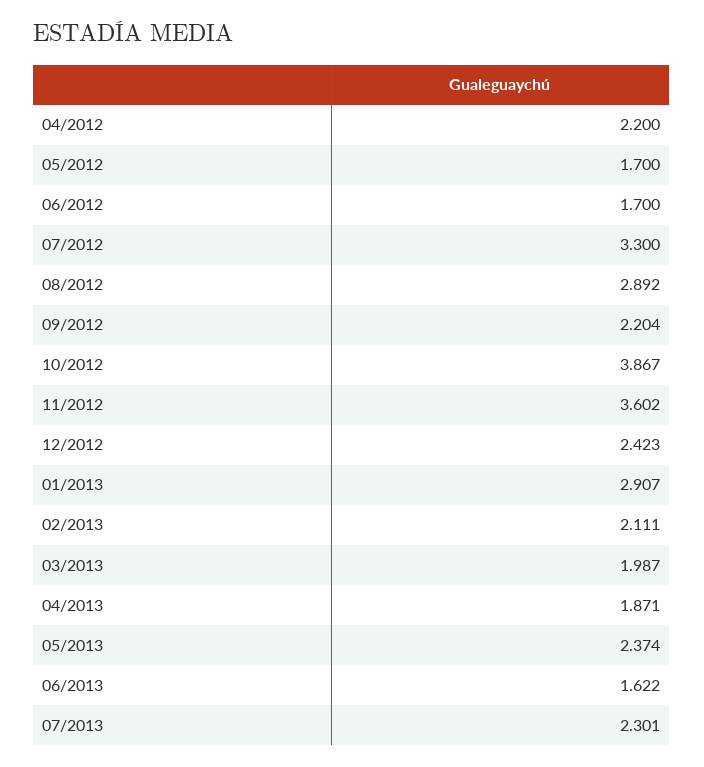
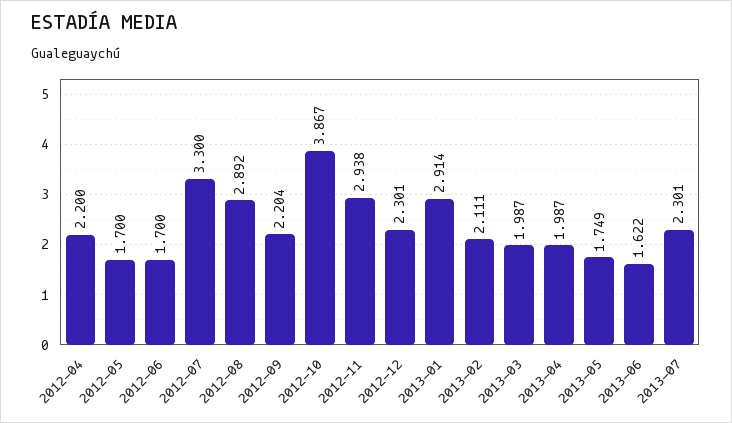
  {
    "04/2012": 2.2,
    "05/2012": 1.7,
    "06/2012": 1.7,
    "07/2012": 3.3,
    "08/2012": 2.892,
    "09/2012": 2.204,
    "10/2012": 3.867,
-   "11/2012": 3.602,
+   "11/2012": 2.938,
-   "12/2012": 2.423,
+   "12/2012": 2.301,
-   "01/2013": 2.907,
+   "01/2013": 2.914,
    "02/2013": 2.111,
    "03/2013": 1.987,
-   "04/2013": 1.871,
+   "04/2013": 1.987,
-   "05/2013": 2.374,
+   "05/2013": 1.749,
    "06/2013": 1.622,
    "07/2013": 2.301
  }

